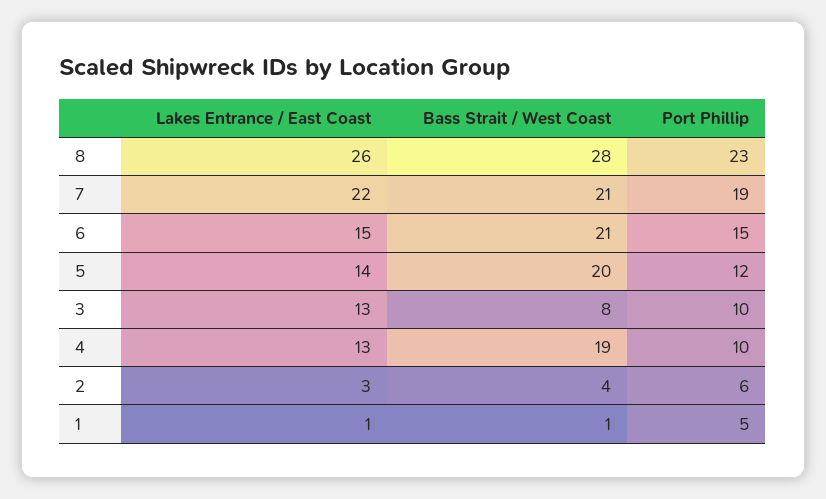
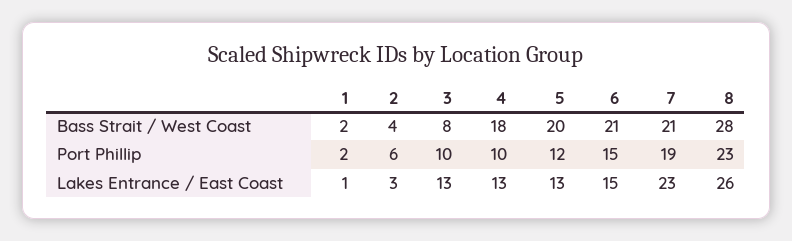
  {
    "Lakes Entrance / East Coast": {
      "8": 26,
-     "7": 22,
+     "7": 23,
      "6": 15,
-     "5": 14,
+     "5": 13,
      "3": 13,
      "4": 13,
      "2": 3,
      "1": 1
    },
    "Bass Strait / West Coast": {
      "8": 28,
      "7": 21,
      "6": 21,
      "5": 20,
      "3": 8,
-     "4": 19,
+     "4": 18,
      "2": 4,
-     "1": 1
+     "1": 2
    },
    "Port Phillip": {
      "8": 23,
      "7": 19,
      "6": 15,
      "5": 12,
      "3": 10,
      "4": 10,
      "2": 6,
-     "1": 5
+     "1": 2
    }
  }

